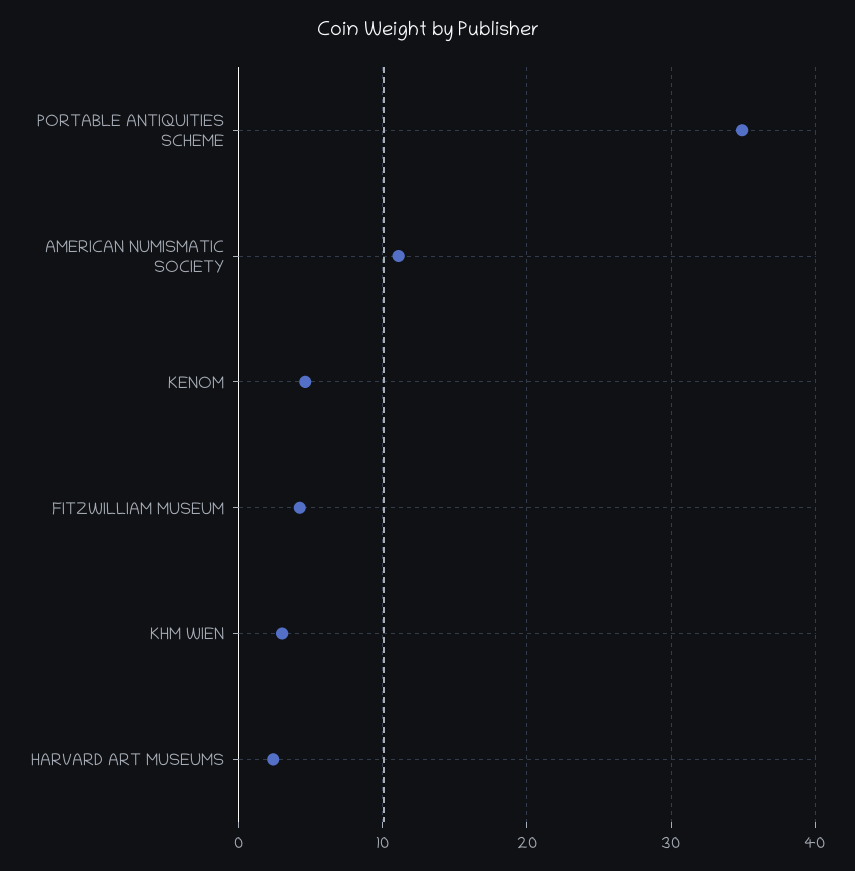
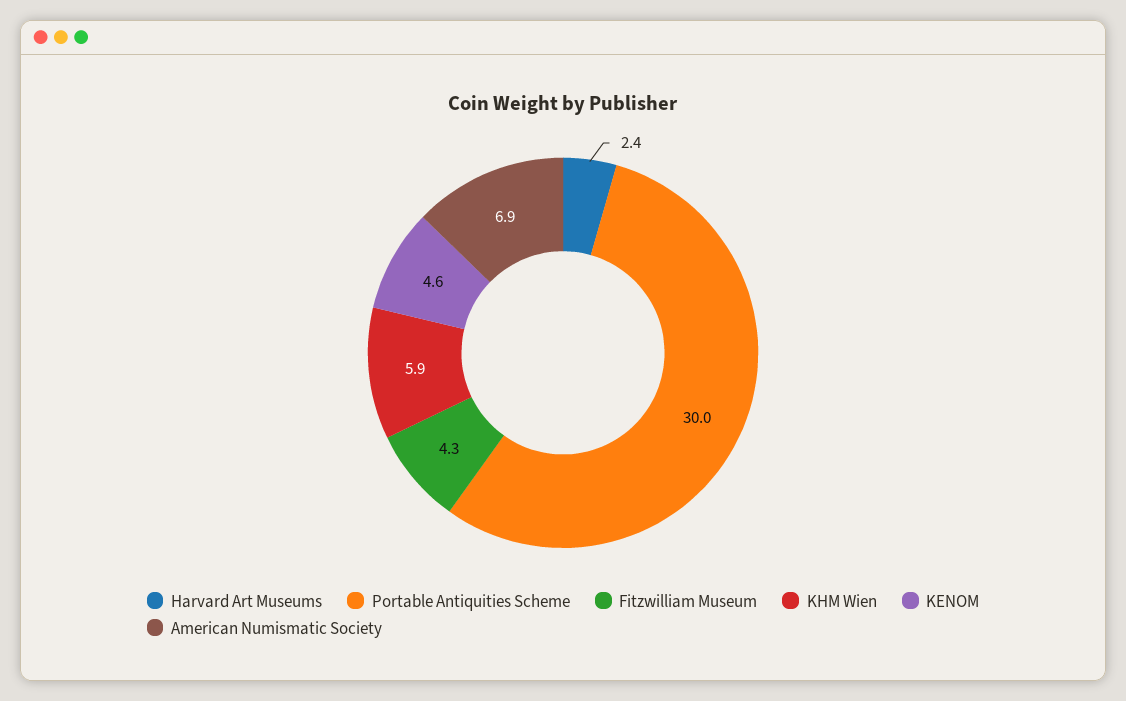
  {
-   "PORTABLE ANTIQUITIES SCHEME": 35,
+   "PORTABLE ANTIQUITIES SCHEME": 30,
-   "AMERICAN NUMISMATIC SOCIETY": 11,
+   "AMERICAN NUMISMATIC SOCIETY": 6.9,
    "KENOM": 4.6,
    "FITZWILLIAM MUSEUM": 4.3,
-   "KHM WIEN": 3,
+   "KHM WIEN": 5.9,
    "HARVARD ART MUSEUMS": 2.4
  }

